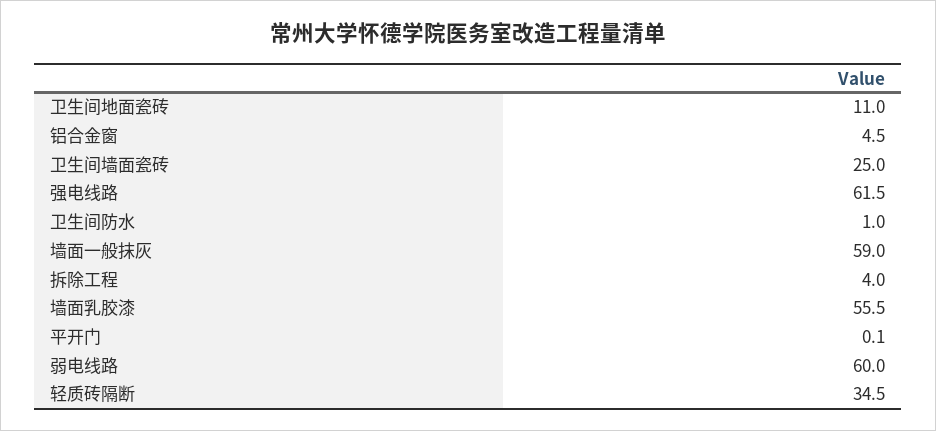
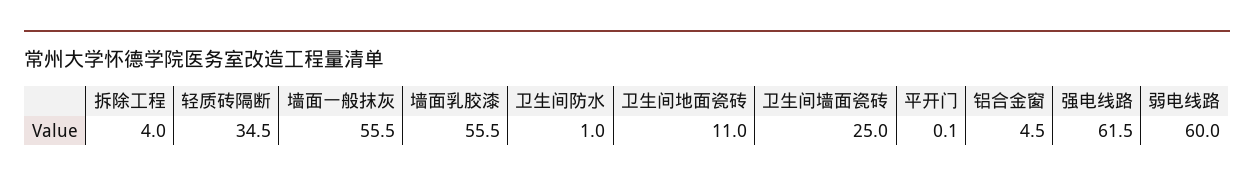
  {
    "卫生间地面瓷砖": 11,
    "铝合金窗": 4.5,
    "卫生间墙面瓷砖": 25,
    "强电线路": 61.5,
    "卫生间防水": 1,
-   "墙面一般抹灰": 59,
+   "墙面一般抹灰": 55.5,
    "拆除工程": 4,
    "墙面乳胶漆": 55.5,
    "平开门": 0.1,
    "弱电线路": 60,
    "轻质砖隔断": 34.5
  }

